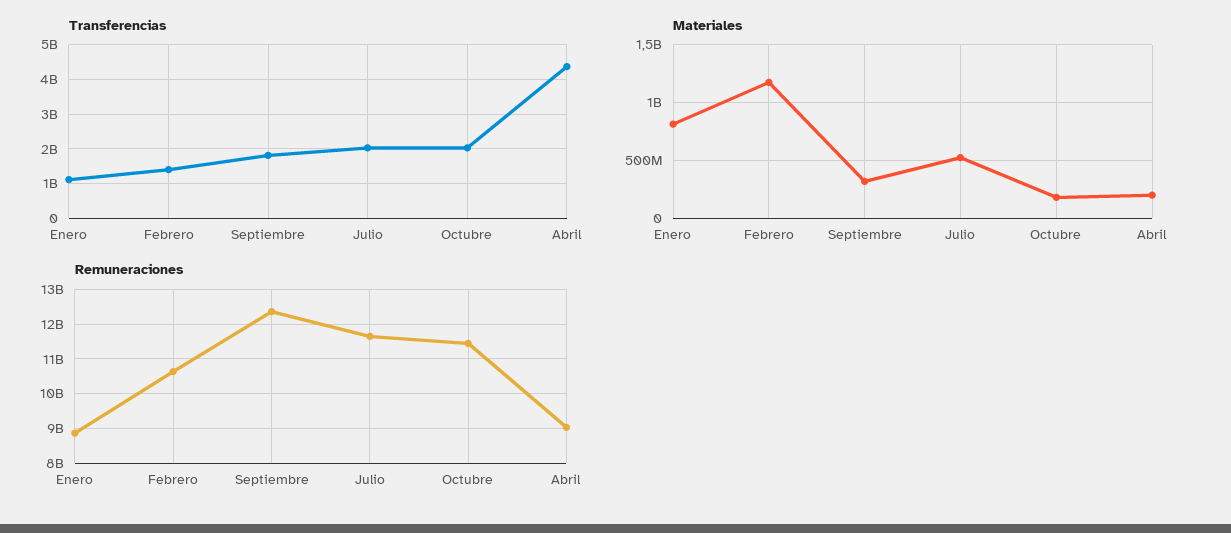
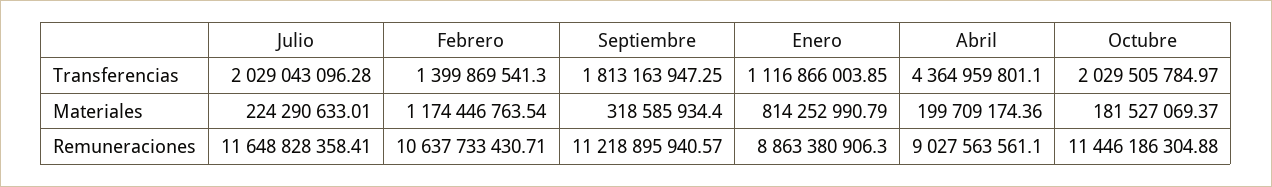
  {
    "Transferencias": {
      "Enero": 1116866003.85,
      "Febrero": 1399869541.3,
      "Septiembre": 1813163947.25,
      "Julio": 2029043096.28,
      "Octubre": 2029505784.97,
      "Abril": 4364959801.1
    },
    "Materiales": {
      "Enero": 814252990.79,
      "Febrero": 1174446763.54,
      "Septiembre": 318585934.4,
-     "Julio": 500000000,
+     "Julio": 224290633.01,
      "Octubre": 181527069.37,
      "Abril": 199709174.36
    },
    "Remuneraciones": {
      "Enero": 8863380906.3,
      "Febrero": 10637733430.71,
-     "Septiembre": 12400000000,
+     "Septiembre": 11218895940.57,
      "Julio": 11648828358.41,
      "Octubre": 11446186304.88,
      "Abril": 9027563561.1
    }
  }

